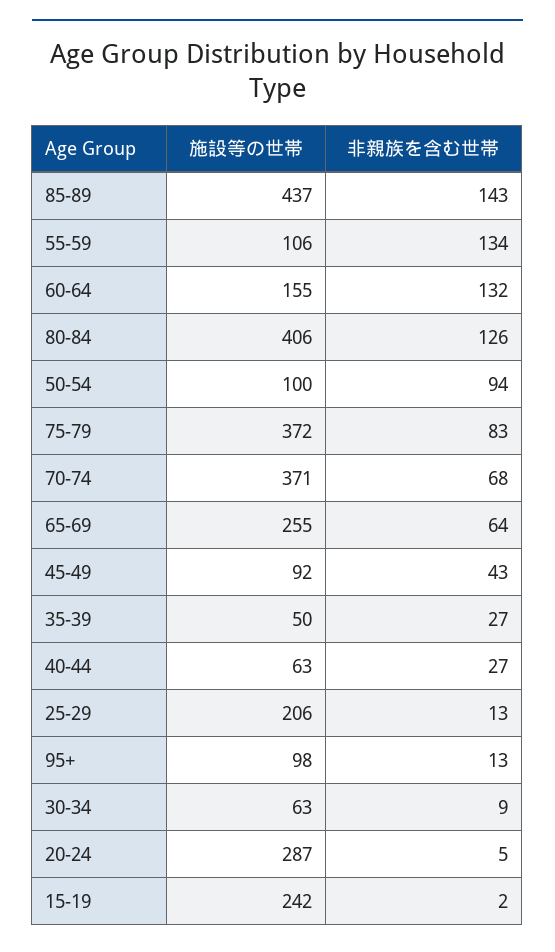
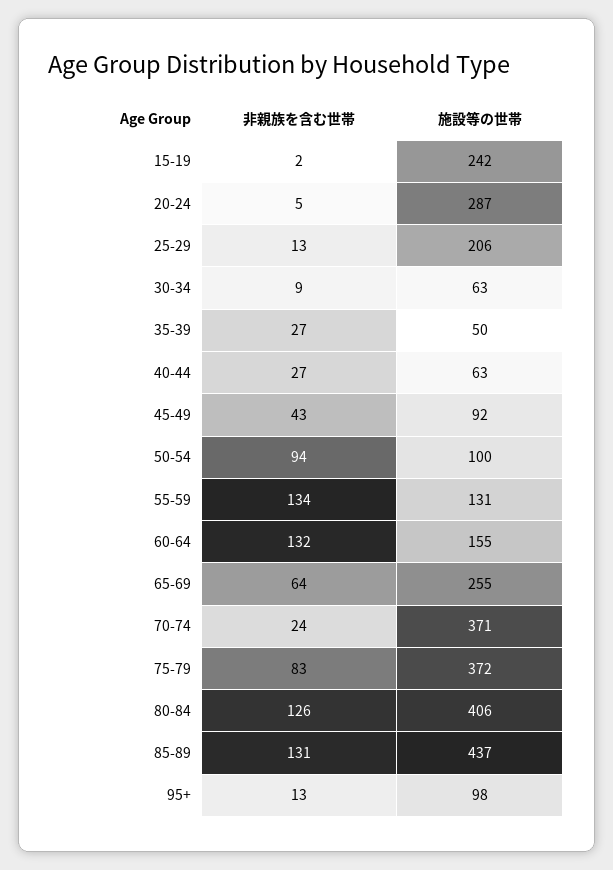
  {
    "施設等の世帯": {
      "85-89": 437,
-     "55-59": 106,
+     "55-59": 131,
      "60-64": 155,
      "80-84": 406,
      "50-54": 100,
      "75-79": 372,
      "70-74": 371,
      "65-69": 255,
      "45-49": 92,
      "35-39": 50,
      "40-44": 63,
      "25-29": 206,
      "95+": 98,
      "30-34": 63,
      "20-24": 287,
      "15-19": 242
    },
    "非親族を含む世帯": {
-     "85-89": 143,
+     "85-89": 131,
      "55-59": 134,
      "60-64": 132,
      "80-84": 126,
      "50-54": 94,
      "75-79": 83,
-     "70-74": 68,
+     "70-74": 24,
      "65-69": 64,
      "45-49": 43,
      "35-39": 27,
      "40-44": 27,
      "25-29": 13,
      "95+": 13,
      "30-34": 9,
      "20-24": 5,
      "15-19": 2
    }
  }

